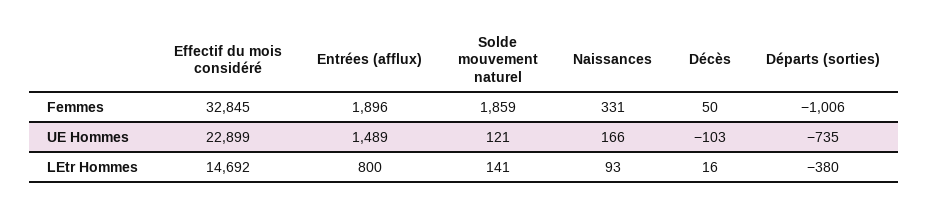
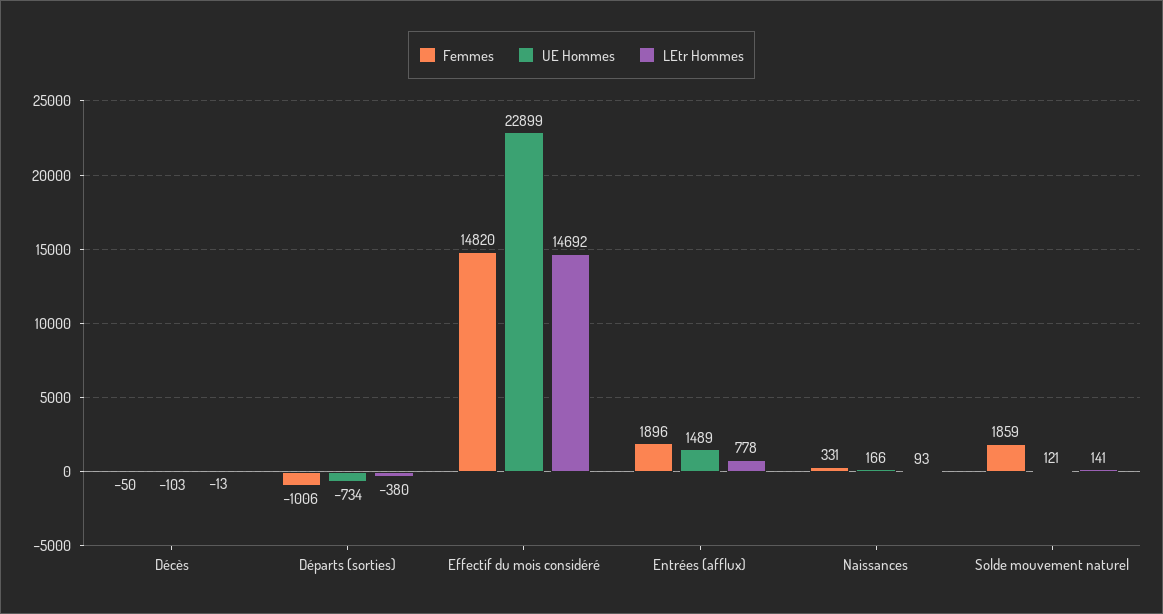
  {
    "Femmes": {
-     "Effectif du mois considéré": 32845,
+     "Effectif du mois considéré": 14820,
      "Entrées (afflux)": 1896,
      "Solde mouvement naturel": 1859,
      "Naissances": 331,
-     "Décès": 50,
+     "Décès": -50,
      "Départs (sorties)": -1006
    },
    "UE Hommes": {
      "Effectif du mois considéré": 22899,
      "Entrées (afflux)": 1489,
      "Solde mouvement naturel": 121,
      "Naissances": 166,
      "Décès": -103,
-     "Départs (sorties)": -735
+     "Départs (sorties)": -734
    },
    "LEtr Hommes": {
      "Effectif du mois considéré": 14692,
-     "Entrées (afflux)": 800,
+     "Entrées (afflux)": 778,
      "Solde mouvement naturel": 141,
      "Naissances": 93,
-     "Décès": 16,
+     "Décès": -13,
      "Départs (sorties)": -380
    }
  }

